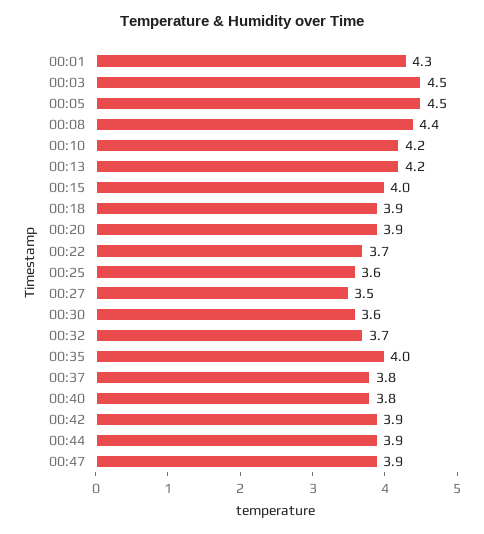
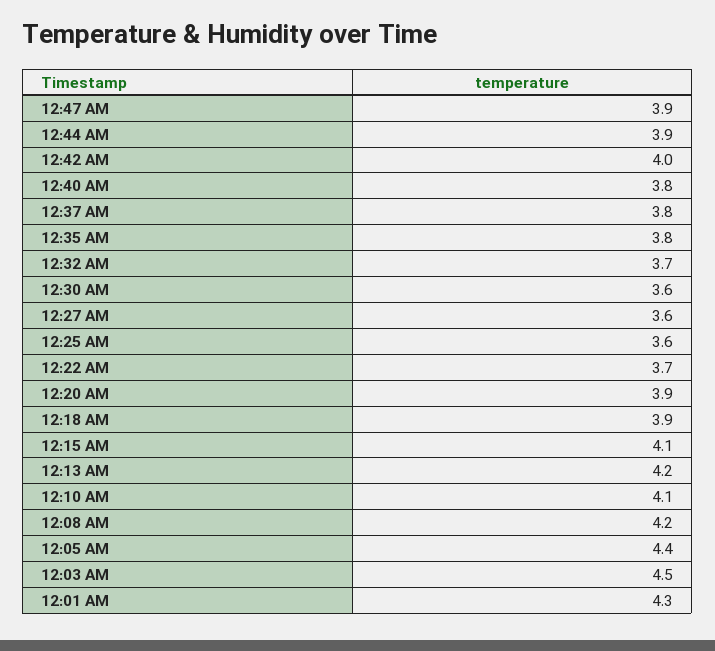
  {
    "00:01": 4.3,
    "00:03": 4.5,
-   "00:05": 4.5,
+   "00:05": 4.4,
-   "00:08": 4.4,
+   "00:08": 4.2,
-   "00:10": 4.2,
+   "00:10": 4.1,
    "00:13": 4.2,
-   "00:15": 4,
+   "00:15": 4.1,
    "00:18": 3.9,
    "00:20": 3.9,
    "00:22": 3.7,
    "00:25": 3.6,
-   "00:27": 3.5,
+   "00:27": 3.6,
    "00:30": 3.6,
    "00:32": 3.7,
-   "00:35": 4,
+   "00:35": 3.8,
    "00:37": 3.8,
    "00:40": 3.8,
-   "00:42": 3.9,
+   "00:42": 4,
    "00:44": 3.9,
    "00:47": 3.9
  }

